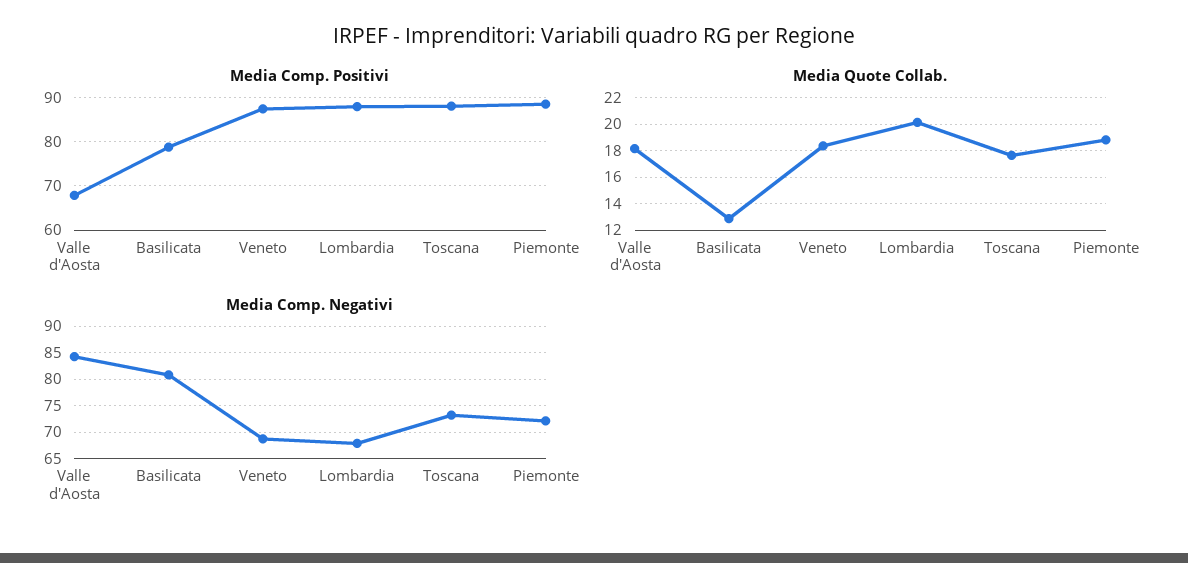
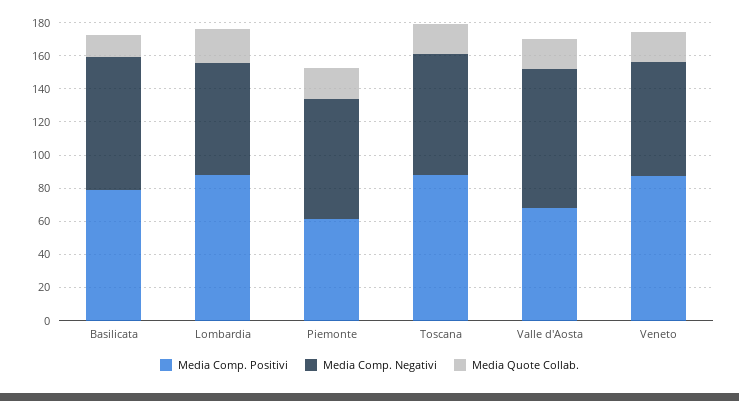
  {
    "Media Comp. Positivi": {
      "Valle d'Aosta": 68,
      "Basilicata": 78,
      "Veneto": 88,
      "Lombardia": 88,
      "Toscana": 88,
-     "Piemonte": 88
+     "Piemonte": 60
    },
    "Media Quote Collab.": {
      "Valle d'Aosta": 18,
      "Basilicata": 13,
      "Veneto": 18.5,
      "Lombardia": 20,
      "Toscana": 17.5,
      "Piemonte": 19
    },
    "Media Comp. Negativi": {
      "Valle d'Aosta": 85,
      "Basilicata": 80,
      "Veneto": 67.5,
      "Lombardia": 67.5,
      "Toscana": 72.5,
      "Piemonte": 72.5
    }
  }

